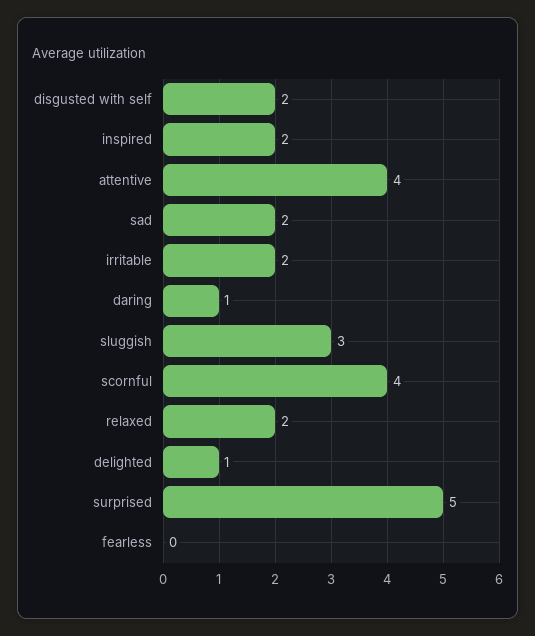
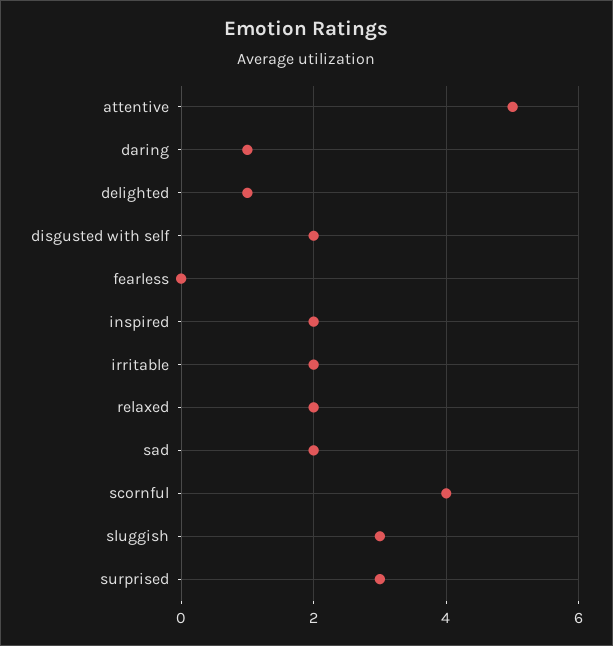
  {
    "disgusted with self": 2,
    "inspired": 2,
-   "attentive": 4,
+   "attentive": 5,
    "sad": 2,
    "irritable": 2,
    "daring": 1,
    "sluggish": 3,
    "scornful": 4,
    "relaxed": 2,
    "delighted": 1,
-   "surprised": 5,
+   "surprised": 3,
    "fearless": 0
  }

